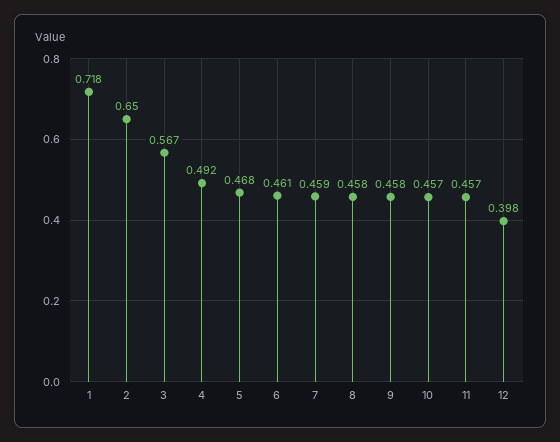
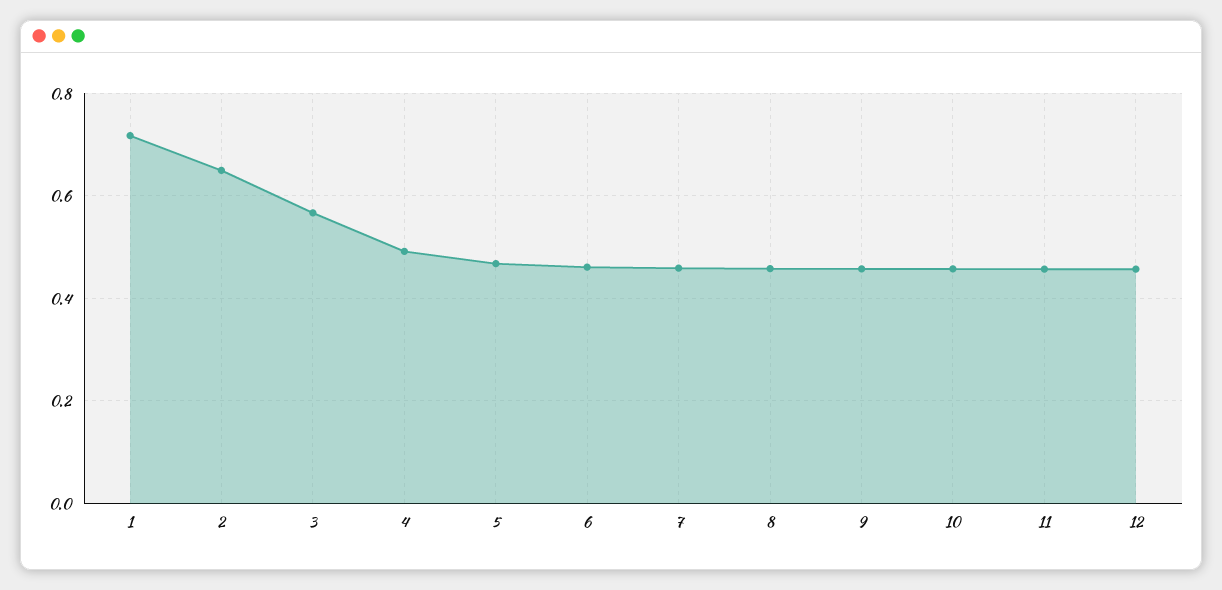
  {
    "1": 0.718,
    "2": 0.65,
    "3": 0.567,
    "4": 0.492,
    "5": 0.468,
    "6": 0.461,
    "7": 0.459,
    "8": 0.458,
    "9": 0.458,
    "10": 0.457,
    "11": 0.457,
-   "12": 0.398
+   "12": 0.46
  }

